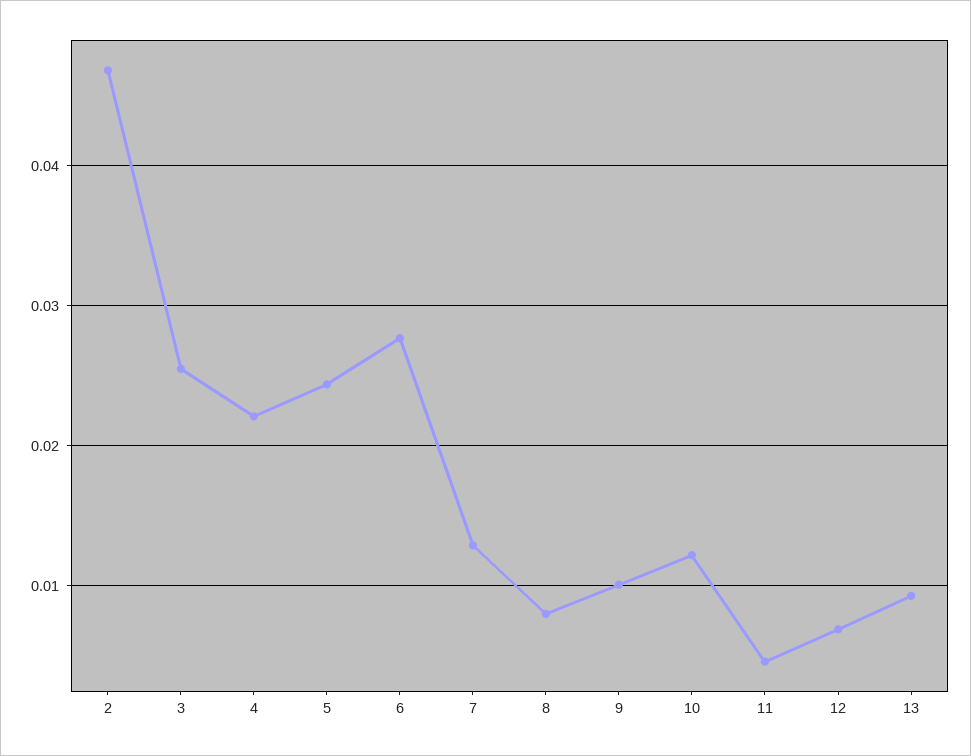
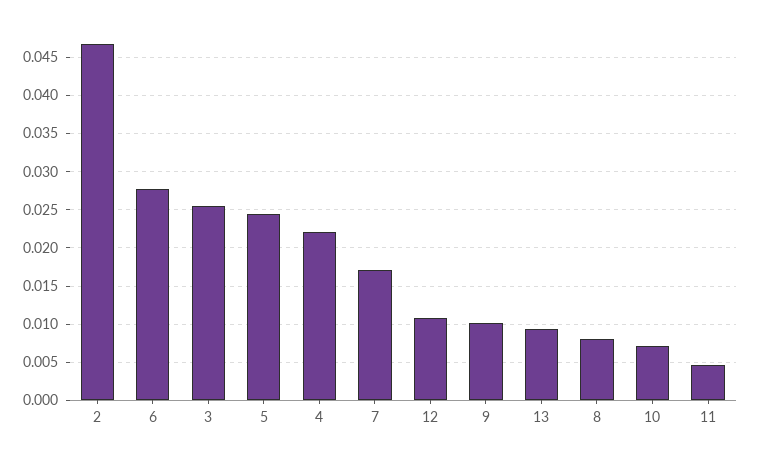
  {
    "2": 0.047,
    "3": 0.026,
    "4": 0.022,
    "5": 0.024,
    "6": 0.028,
-   "7": 0.013,
+   "7": 0.017,
    "8": 0.008,
    "9": 0.01,
-   "10": 0.012,
+   "10": 0.007,
    "11": 0.005,
-   "12": 0.007,
+   "12": 0.011,
    "13": 0.009
  }

